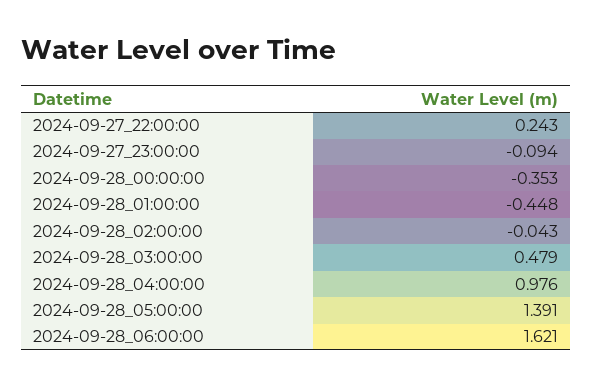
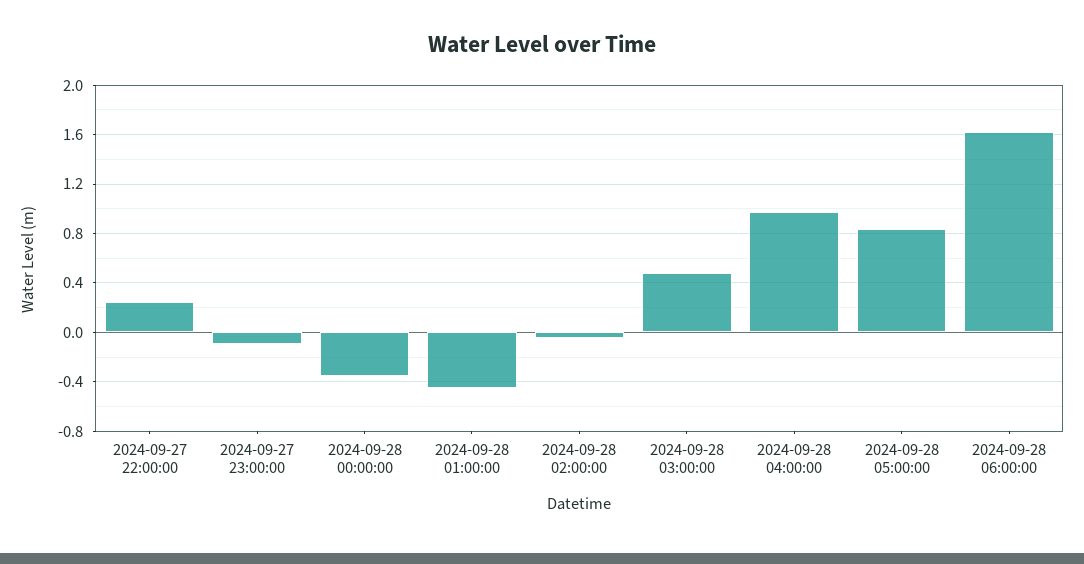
  {
    "2024-09-27_22:00:00": 0.243,
    "2024-09-27_23:00:00": -0.094,
    "2024-09-28_00:00:00": -0.353,
    "2024-09-28_01:00:00": -0.448,
    "2024-09-28_02:00:00": -0.043,
    "2024-09-28_03:00:00": 0.479,
    "2024-09-28_04:00:00": 0.976,
-   "2024-09-28_05:00:00": 1.391,
+   "2024-09-28_05:00:00": 0.85,
    "2024-09-28_06:00:00": 1.621
  }

